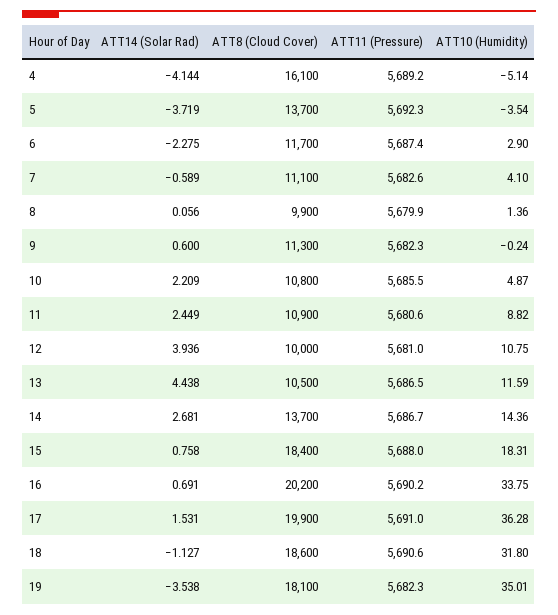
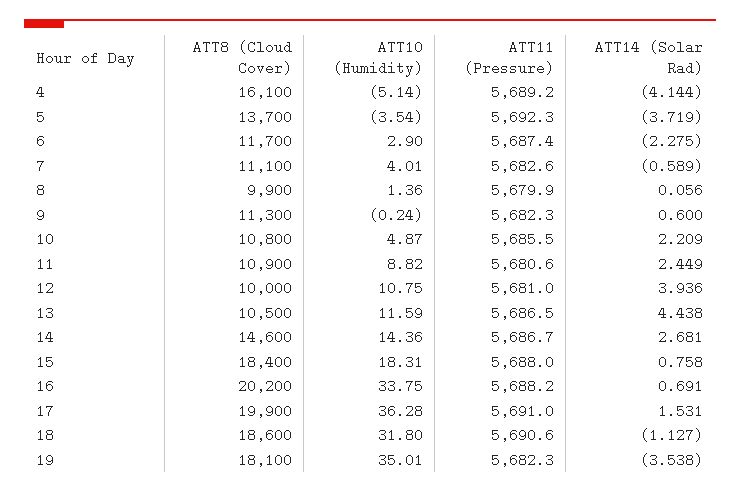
  {
    "ATT14 (Solar Rad)": {
      "4": -4.144,
      "5": -3.719,
      "6": -2.275,
      "7": -0.589,
      "8": 0.056,
      "9": 0.6,
      "10": 2.209,
      "11": 2.449,
      "12": 3.936,
      "13": 4.438,
      "14": 2.681,
      "15": 0.758,
      "16": 0.691,
      "17": 1.531,
      "18": -1.127,
      "19": -3.538
    },
    "ATT8 (Cloud Cover)": {
      "4": 16100,
      "5": 13700,
      "6": 11700,
      "7": 11100,
      "8": 9900,
      "9": 11300,
      "10": 10800,
      "11": 10900,
      "12": 10000,
      "13": 10500,
-     "14": 13700,
+     "14": 14600,
      "15": 18400,
      "16": 20200,
      "17": 19900,
      "18": 18600,
      "19": 18100
    },
    "ATT11 (Pressure)": {
      "4": 5689.2,
      "5": 5692.3,
      "6": 5687.4,
      "7": 5682.6,
      "8": 5679.9,
      "9": 5682.3,
      "10": 5685.5,
      "11": 5680.6,
      "12": 5681,
      "13": 5686.5,
      "14": 5686.7,
      "15": 5688,
-     "16": 5690.2,
+     "16": 5688.2,
      "17": 5691,
      "18": 5690.6,
      "19": 5682.3
    },
    "ATT10 (Humidity)": {
      "4": -5.14,
      "5": -3.54,
      "6": 2.9,
-     "7": 4.1,
+     "7": 4.01,
      "8": 1.36,
      "9": -0.24,
      "10": 4.87,
      "11": 8.82,
      "12": 10.75,
      "13": 11.59,
      "14": 14.36,
      "15": 18.31,
      "16": 33.75,
      "17": 36.28,
      "18": 31.8,
      "19": 35.01
    }
  }

